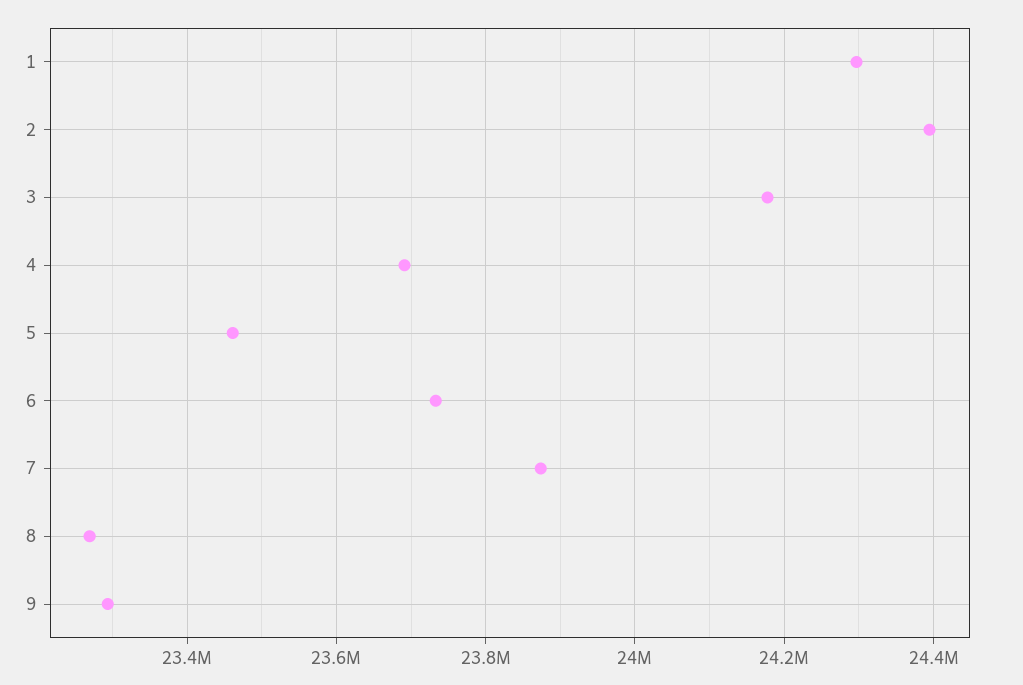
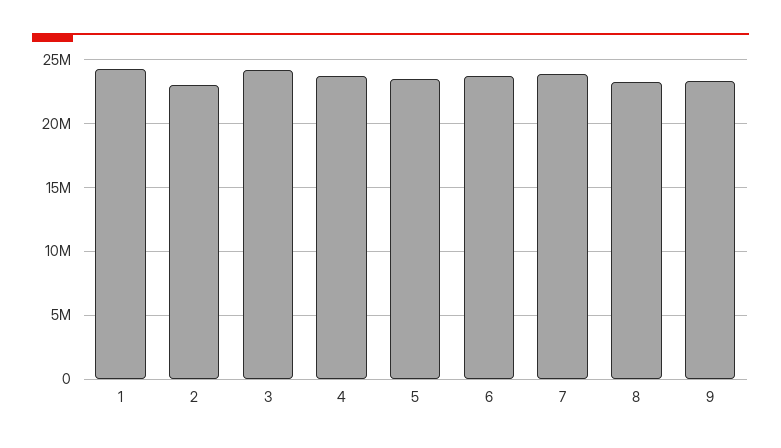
  {
    "1": 24300000,
-   "2": 24400000,
+   "2": 23000000,
    "3": 24180000,
    "4": 23700000,
    "5": 23460000,
    "6": 23740000,
    "7": 23880000,
    "8": 23260000,
    "9": 23300000
  }

